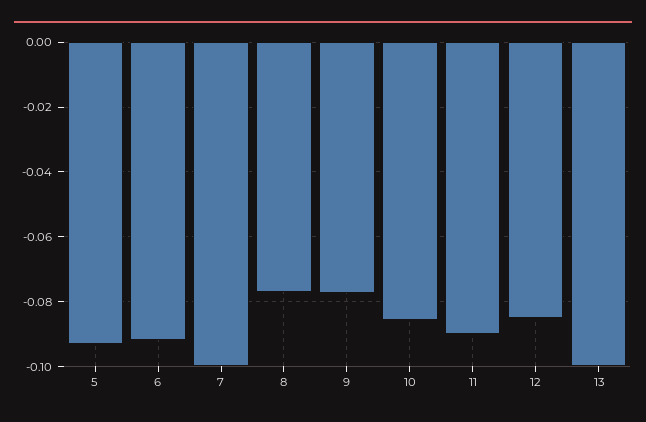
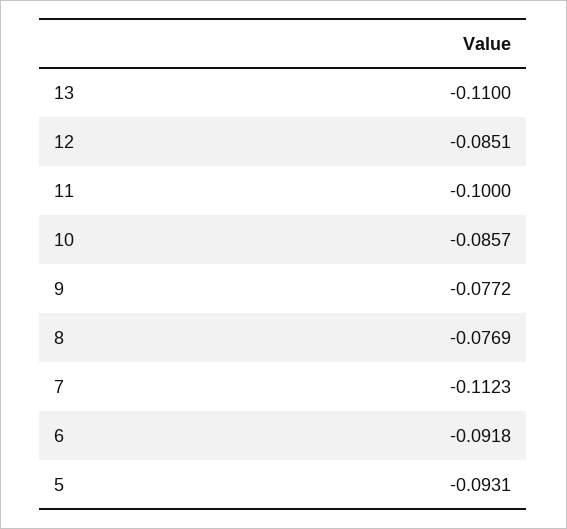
  {
    "5": -0.0931,
    "6": -0.0918,
-   "7": -0.1,
+   "7": -0.1123,
    "8": -0.0769,
    "9": -0.0772,
    "10": -0.0857,
-   "11": -0.09,
+   "11": -0.1,
    "12": -0.0851,
-   "13": -0.1
+   "13": -0.11
  }

